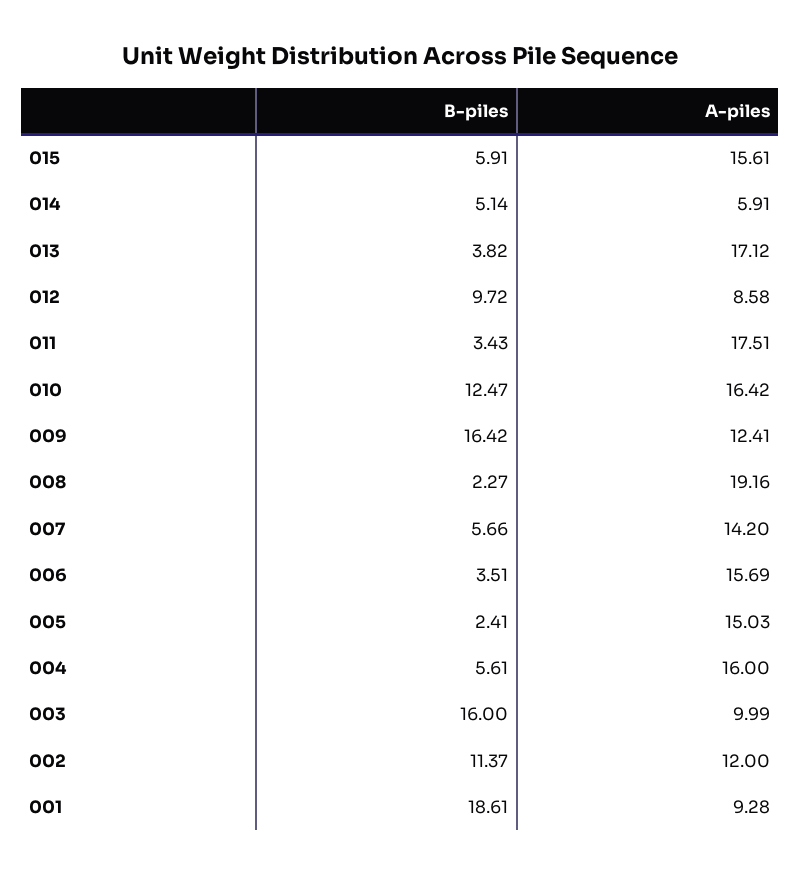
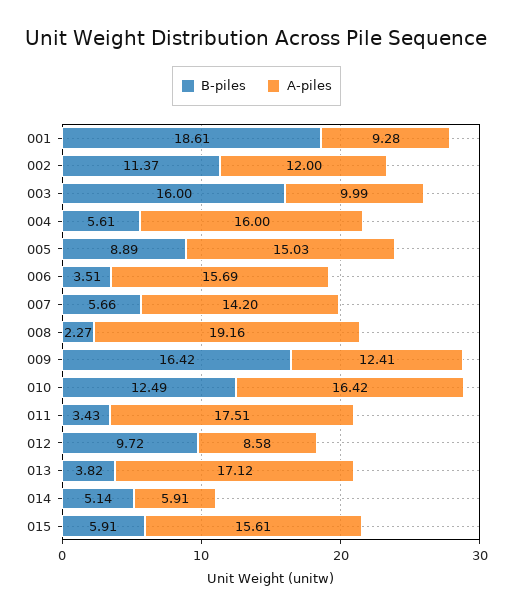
  {
    "B-piles": {
      "015": 5.91,
      "014": 5.14,
      "013": 3.82,
      "012": 9.72,
      "011": 3.43,
-     "010": 12.47,
+     "010": 12.49,
      "009": 16.42,
      "008": 2.27,
      "007": 5.66,
      "006": 3.51,
-     "005": 2.41,
+     "005": 8.89,
      "004": 5.61,
      "003": 16,
      "002": 11.37,
      "001": 18.61
    },
    "A-piles": {
      "015": 15.61,
      "014": 5.91,
      "013": 17.12,
      "012": 8.58,
      "011": 17.51,
      "010": 16.42,
      "009": 12.41,
      "008": 19.16,
      "007": 14.2,
      "006": 15.69,
      "005": 15.03,
      "004": 16,
      "003": 9.99,
      "002": 12,
      "001": 9.28
    }
  }

